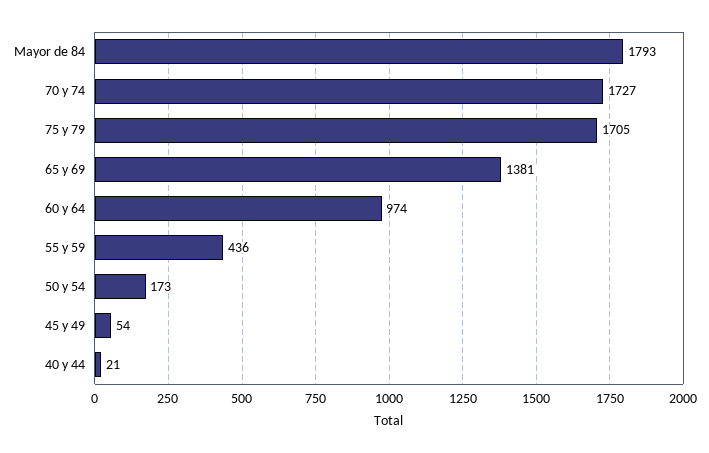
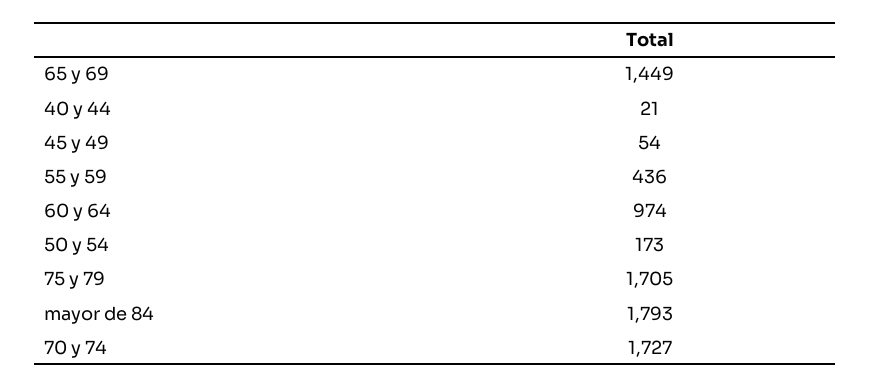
  {
    "Mayor de 84": 1793,
    "70 y 74": 1727,
    "75 y 79": 1705,
-   "65 y 69": 1381,
+   "65 y 69": 1449,
    "60 y 64": 974,
    "55 y 59": 436,
    "50 y 54": 173,
    "45 y 49": 54,
    "40 y 44": 21
  }

